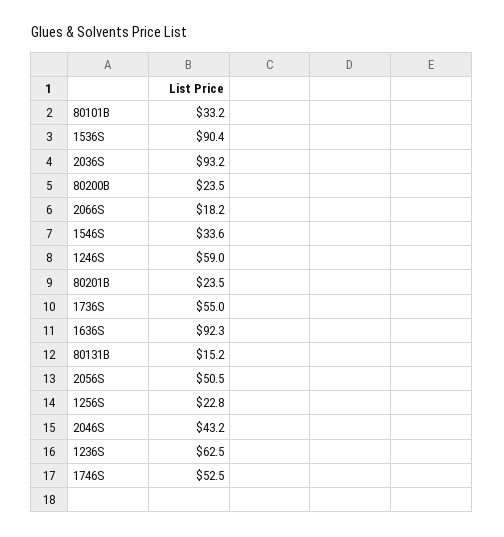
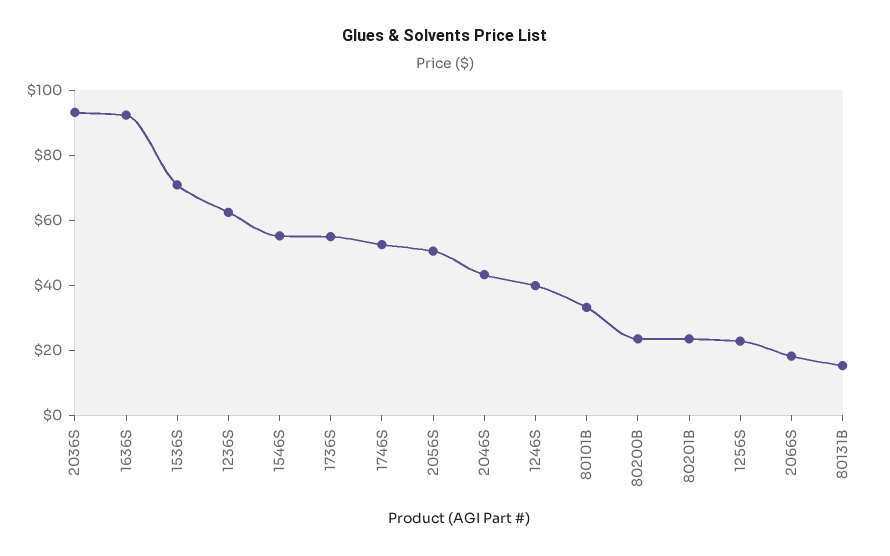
  {
    "80101B": 33.2,
-   "1536S": 90.4,
+   "1536S": 70,
    "2036S": 93.2,
    "80200B": 23.5,
    "2066S": 18.2,
-   "1546S": 33.6,
+   "1546S": 55,
-   "1246S": 59,
+   "1246S": 40,
    "80201B": 23.5,
    "1736S": 55,
    "1636S": 92.3,
    "80131B": 15.2,
    "2056S": 50.5,
    "1256S": 22.8,
    "2046S": 43.2,
    "1236S": 62.5,
    "1746S": 52.5
  }

